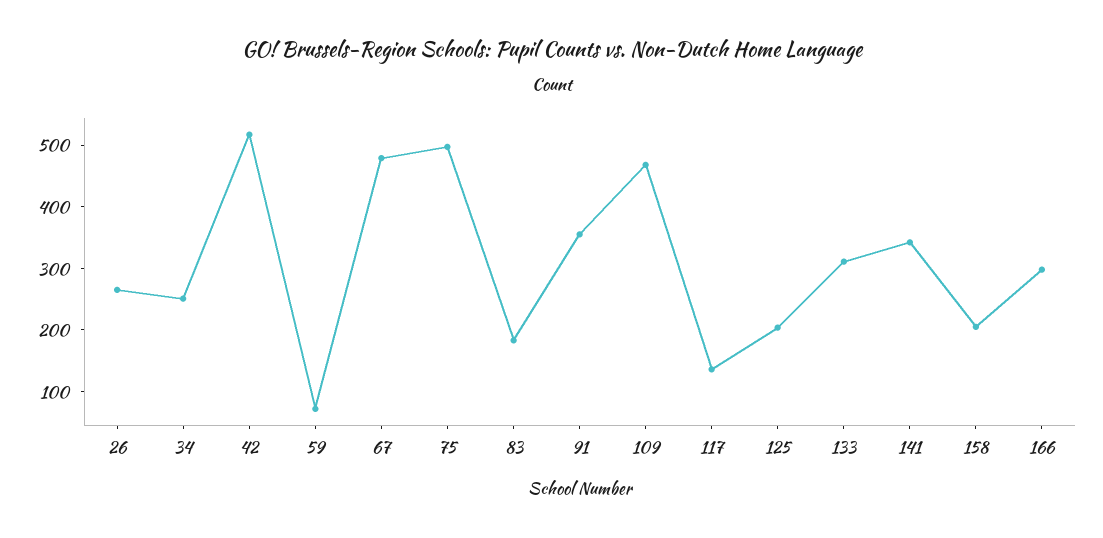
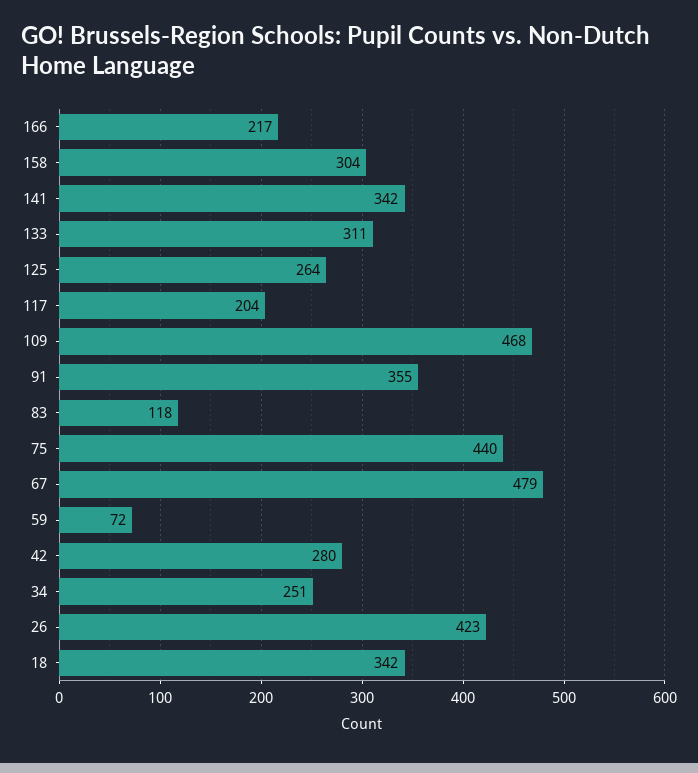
  {
-   "26": 260,
+   "26": 423,
    "34": 251,
-   "42": 520,
+   "42": 280,
    "59": 72,
    "67": 479,
-   "75": 500,
+   "75": 440,
-   "83": 180,
+   "83": 118,
    "91": 355,
    "109": 468,
-   "117": 140,
+   "117": 204,
-   "125": 200,
+   "125": 264,
    "133": 311,
    "141": 342,
-   "158": 200,
+   "158": 304,
-   "166": 300
+   "166": 217,
+   "18": 342
  }

